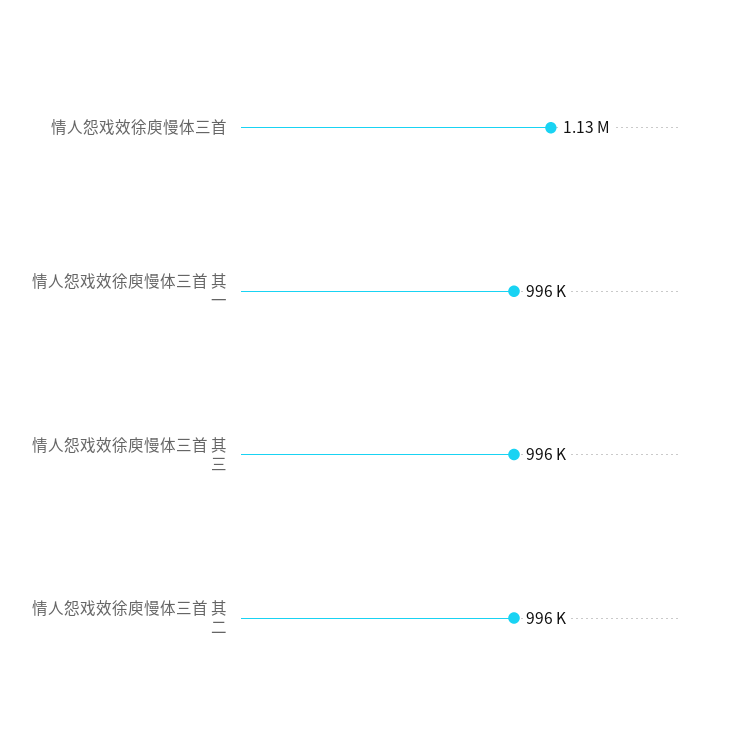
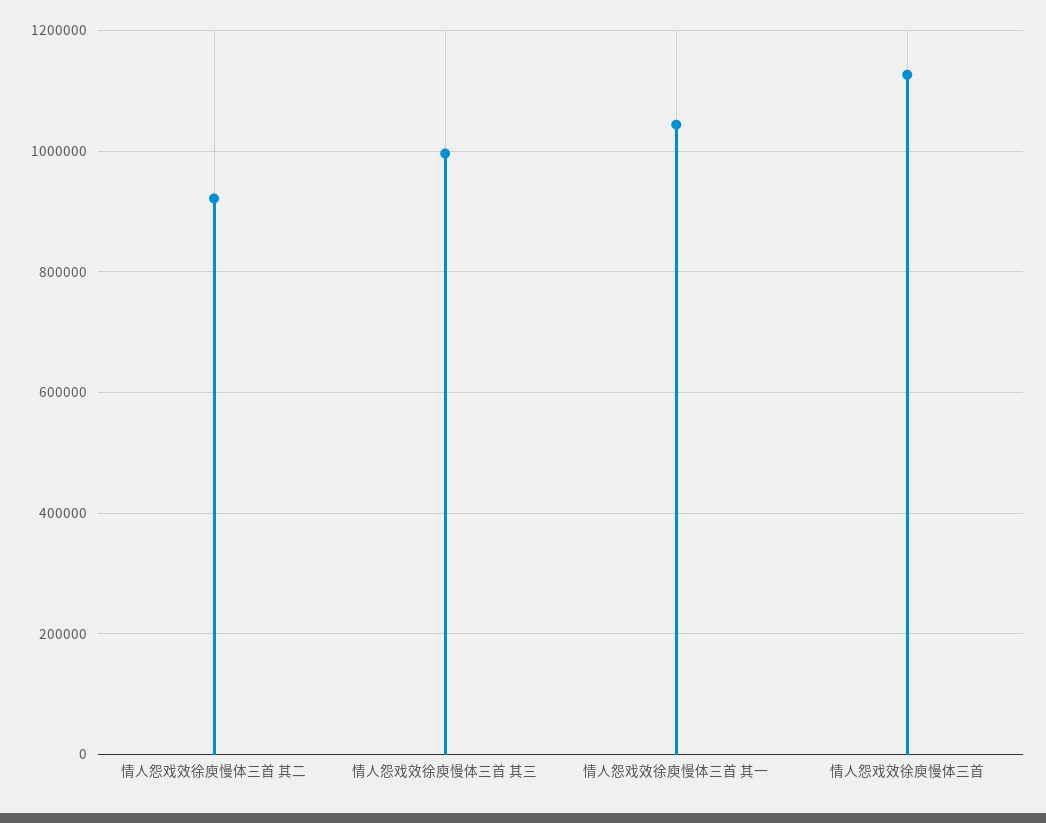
  {
    "情人怨戏效徐庾慢体三首": 1130000,
-   "情人怨戏效徐庾慢体三首 其一": 996000,
+   "情人怨戏效徐庾慢体三首 其一": 1040000,
    "情人怨戏效徐庾慢体三首 其三": 996000,
-   "情人怨戏效徐庾慢体三首 其二": 996000
+   "情人怨戏效徐庾慢体三首 其二": 920000
  }

